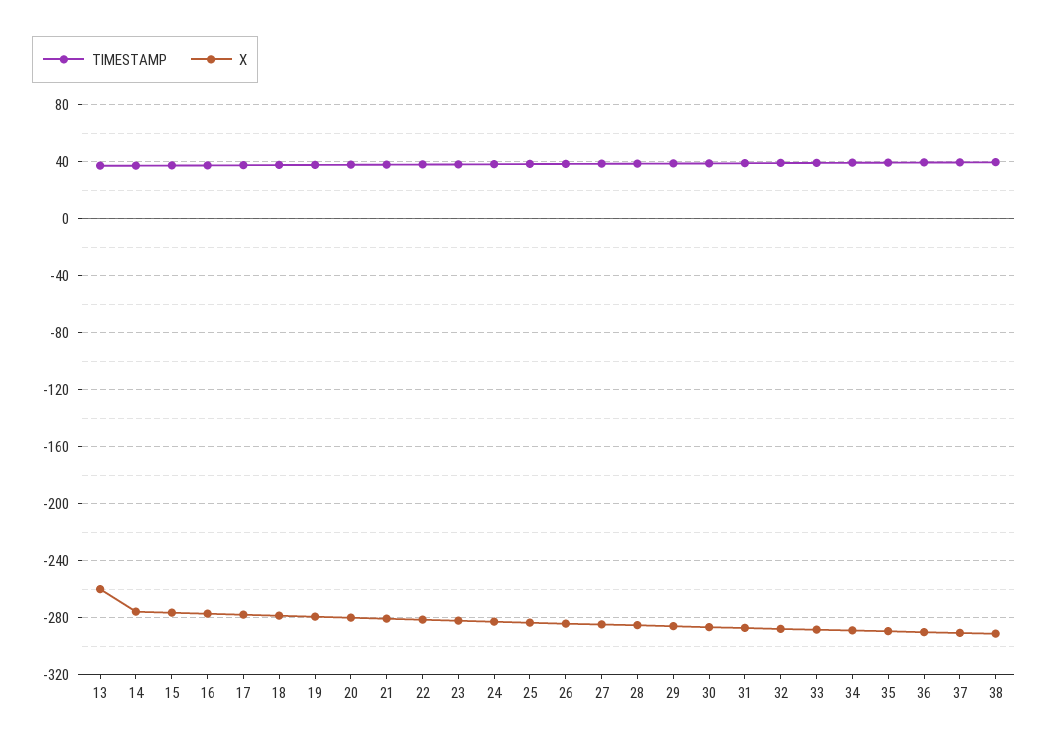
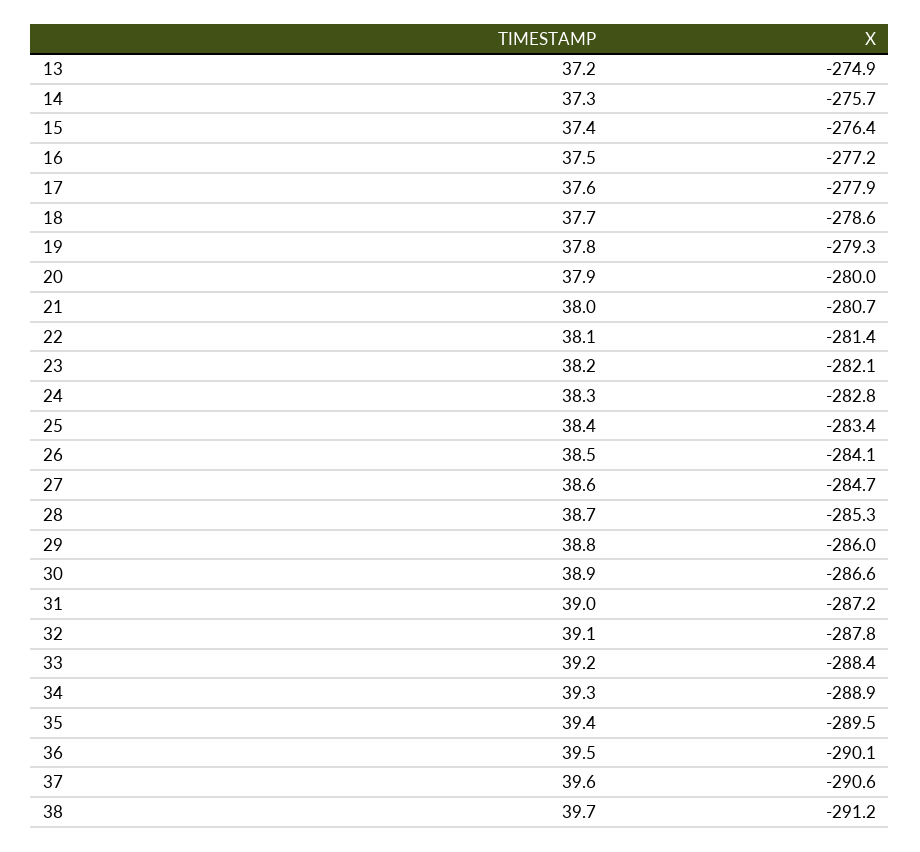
  {
    "TIMESTAMP": {
      "13": 37.2,
      "14": 37.3,
      "15": 37.4,
      "16": 37.5,
      "17": 37.6,
      "18": 37.7,
      "19": 37.8,
      "20": 37.9,
      "21": 38,
      "22": 38.1,
      "23": 38.2,
      "24": 38.3,
      "25": 38.4,
      "26": 38.5,
      "27": 38.6,
      "28": 38.7,
      "29": 38.8,
      "30": 38.9,
      "31": 39,
      "32": 39.1,
      "33": 39.2,
      "34": 39.3,
      "35": 39.4,
      "36": 39.5,
      "37": 39.6,
      "38": 39.7
    },
    "X": {
-     "13": -260,
+     "13": -274.9,
      "14": -275.7,
      "15": -276.4,
      "16": -277.2,
      "17": -277.9,
      "18": -278.6,
      "19": -279.3,
      "20": -280,
      "21": -280.7,
      "22": -281.4,
      "23": -282.1,
      "24": -282.8,
      "25": -283.4,
      "26": -284.1,
      "27": -284.7,
      "28": -285.3,
      "29": -286,
      "30": -286.6,
      "31": -287.2,
      "32": -287.8,
      "33": -288.4,
      "34": -288.9,
      "35": -289.5,
      "36": -290.1,
      "37": -290.6,
      "38": -291.2
    }
  }

